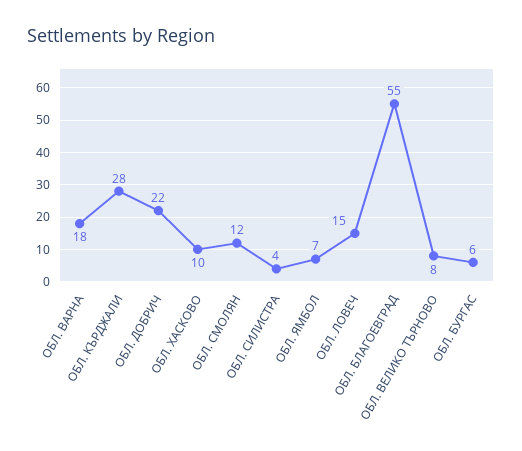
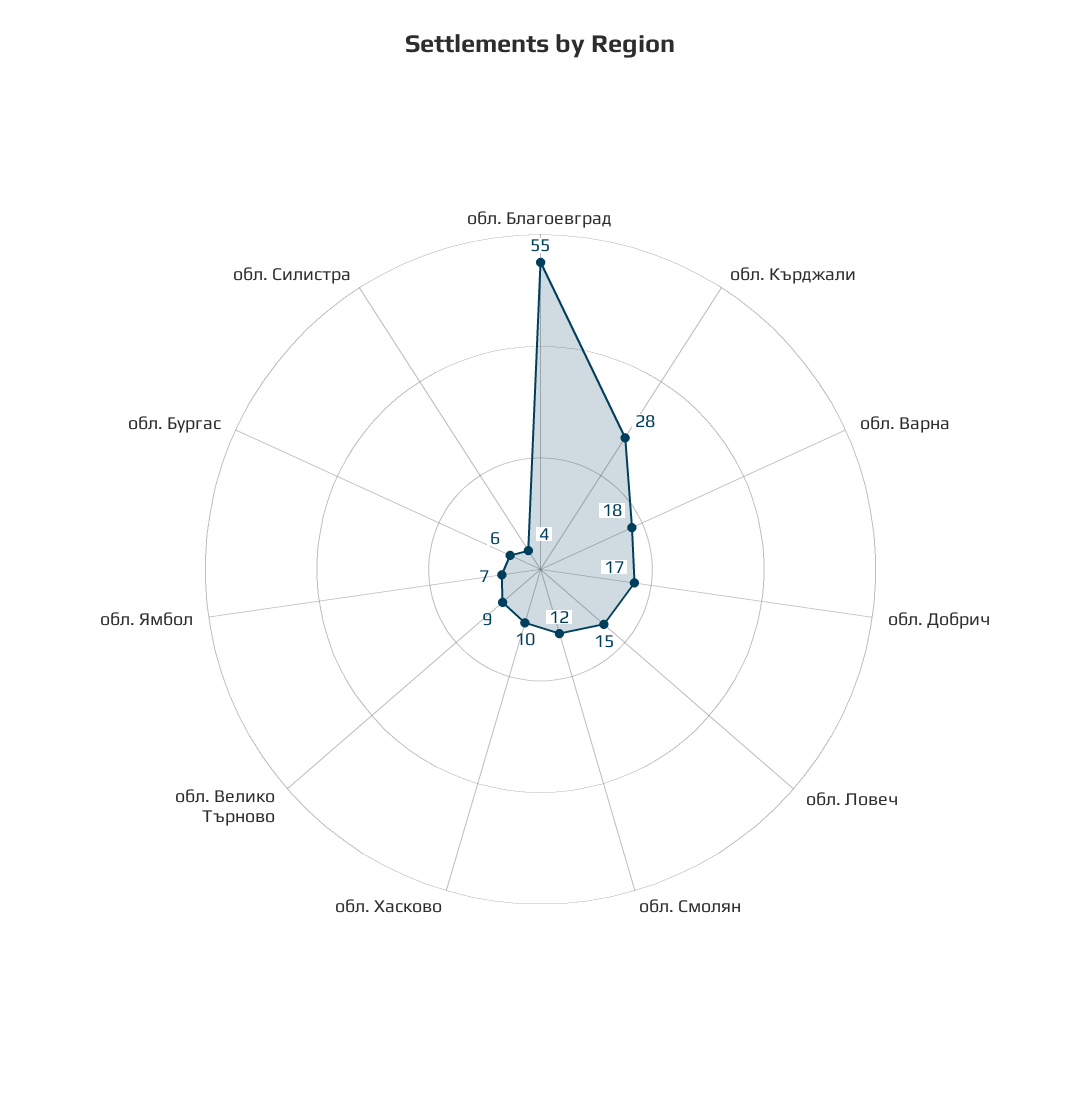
  {
    "ОБЛ. ВАРНА": 18,
    "ОБЛ. КЪРДЖАЛИ": 28,
-   "ОБЛ. ДОБРИЧ": 22,
+   "ОБЛ. ДОБРИЧ": 17,
    "ОБЛ. ХАСКОВО": 10,
    "ОБЛ. СМОЛЯН": 12,
    "ОБЛ. СИЛИСТРА": 4,
    "ОБЛ. ЯМБОЛ": 7,
    "ОБЛ. ЛОВЕЧ": 15,
    "ОБЛ. БЛАГОЕВГРАД": 55,
-   "ОБЛ. ВЕЛИКО ТЪРНОВО": 8,
+   "ОБЛ. ВЕЛИКО ТЪРНОВО": 9,
    "ОБЛ. БУРГАС": 6
  }

